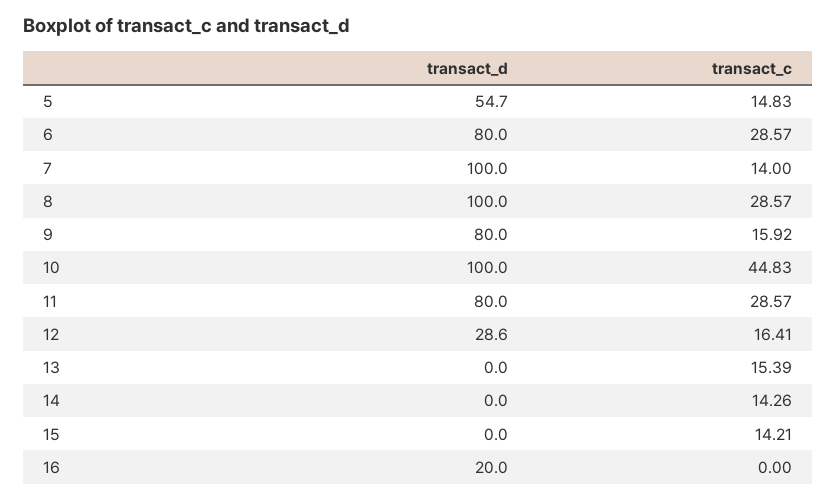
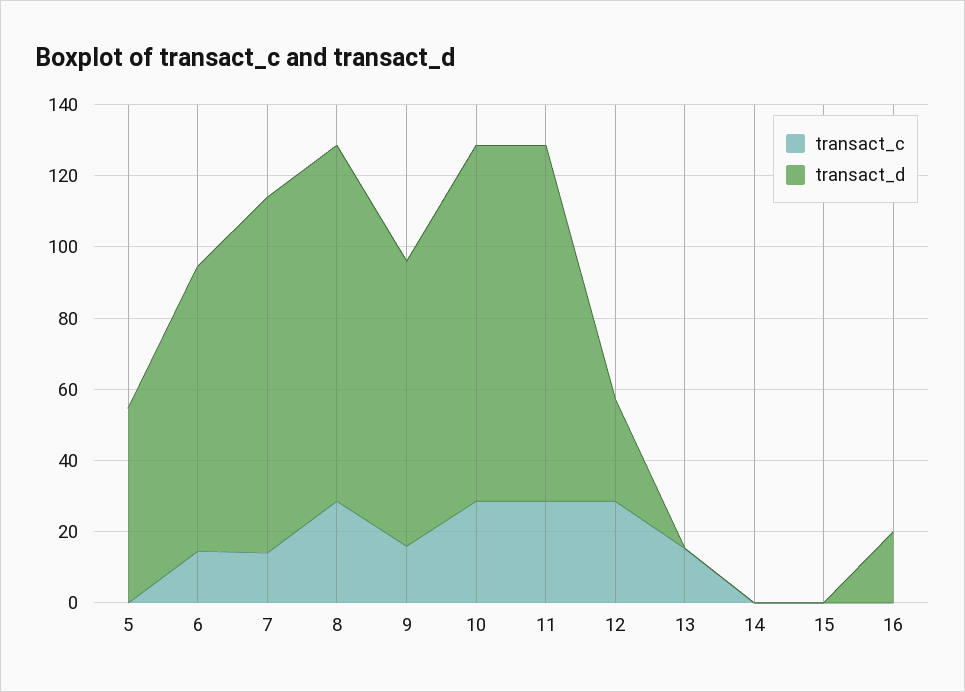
  {
    "transact_d": {
      "5": 54.7,
      "6": 80,
      "7": 100,
      "8": 100,
      "9": 80,
      "10": 100,
-     "11": 80,
+     "11": 100,
      "12": 28.6,
      "13": 0,
      "14": 0,
      "15": 0,
      "16": 20
    },
    "transact_c": {
-     "5": 14.83,
+     "5": 0,
-     "6": 28.57,
+     "6": 15,
      "7": 14,
      "8": 28.57,
      "9": 15.92,
-     "10": 44.83,
+     "10": 30,
      "11": 28.57,
-     "12": 16.41,
+     "12": 30,
      "13": 15.39,
-     "14": 14.26,
+     "14": 0,
-     "15": 14.21,
+     "15": 0,
      "16": 0
    }
  }

